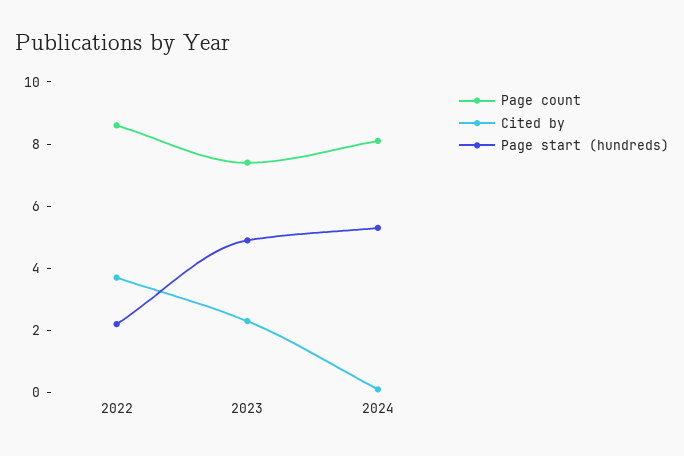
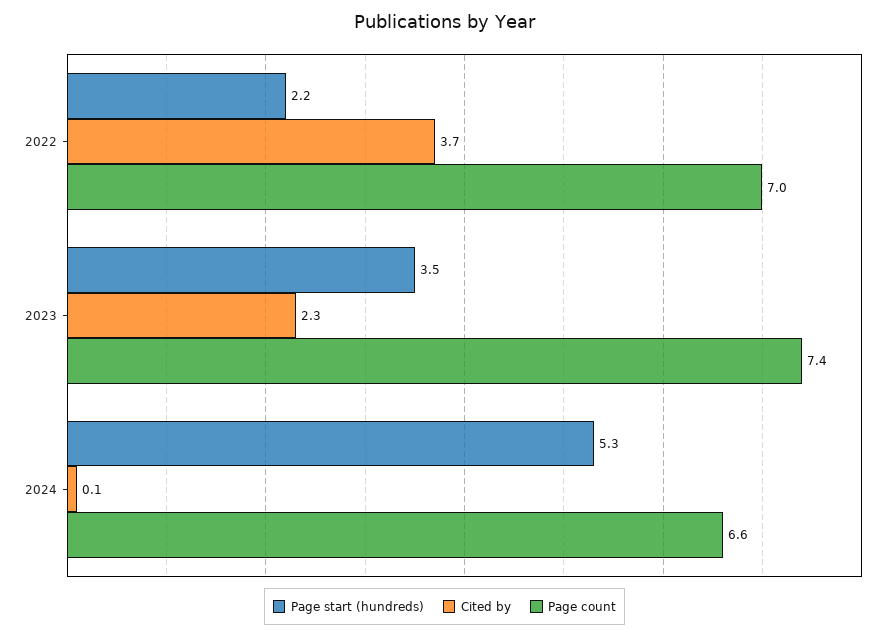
  {
    "Page count": {
-     "2022": 8.5,
+     "2022": 7,
      "2023": 7.4,
-     "2024": 8
+     "2024": 6.6
    },
    "Cited by": {
      "2022": 3.7,
      "2023": 2.3,
      "2024": 0.1
    },
    "Page start (hundreds)": {
      "2022": 2.2,
-     "2023": 5,
+     "2023": 3.5,
      "2024": 5.3
    }
  }

